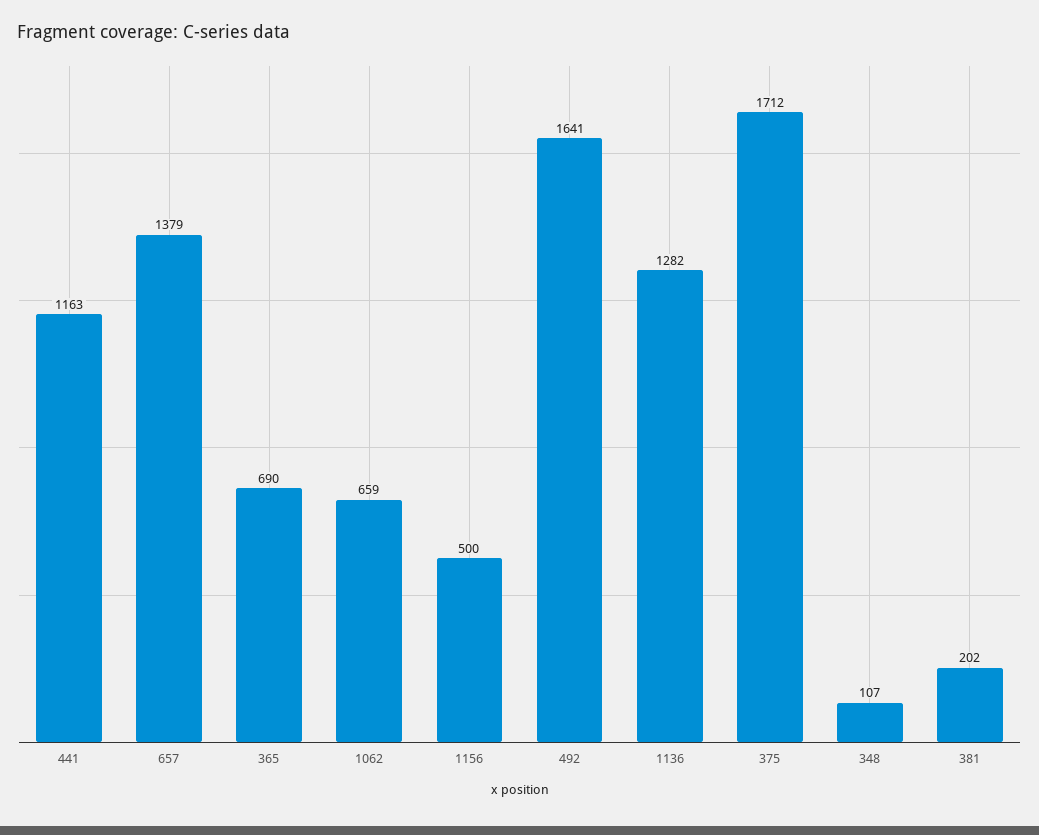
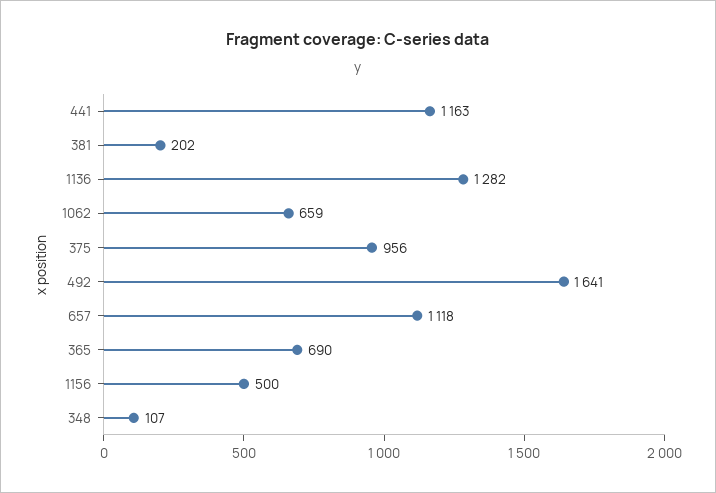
  {
    "441": 1163,
-   "657": 1379,
+   "657": 1118,
    "365": 690,
    "1062": 659,
    "1156": 500,
    "492": 1641,
    "1136": 1282,
-   "375": 1712,
+   "375": 956,
    "348": 107,
    "381": 202
  }

